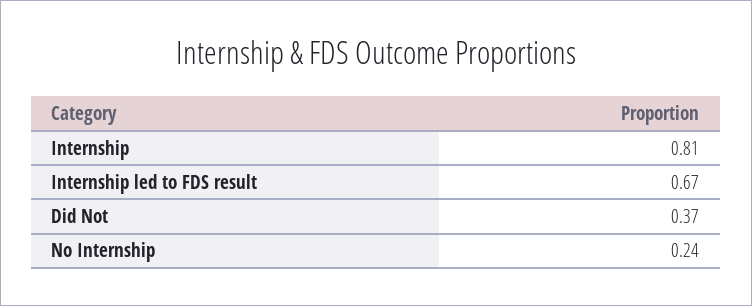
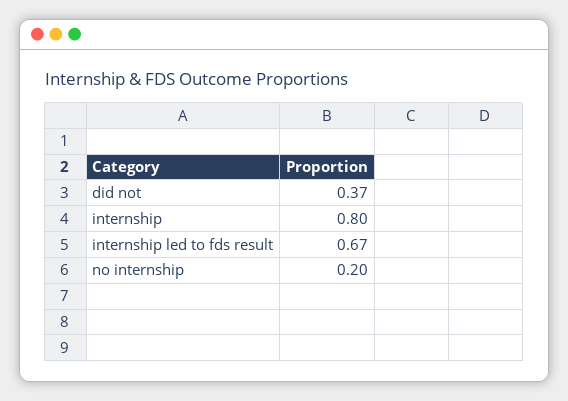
  {
-   "Internship": 0.81,
+   "Internship": 0.8,
    "Internship led to FDS result": 0.67,
    "Did Not": 0.37,
-   "No Internship": 0.24
+   "No Internship": 0.2
  }

